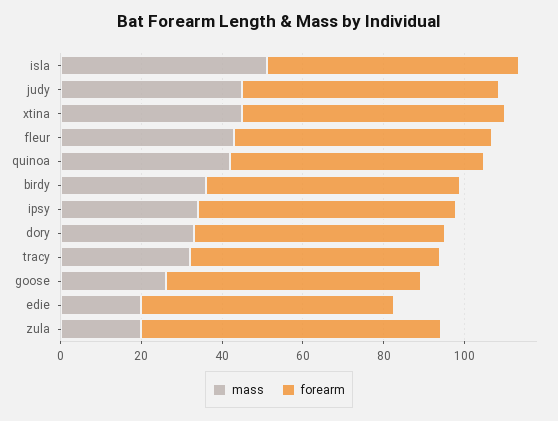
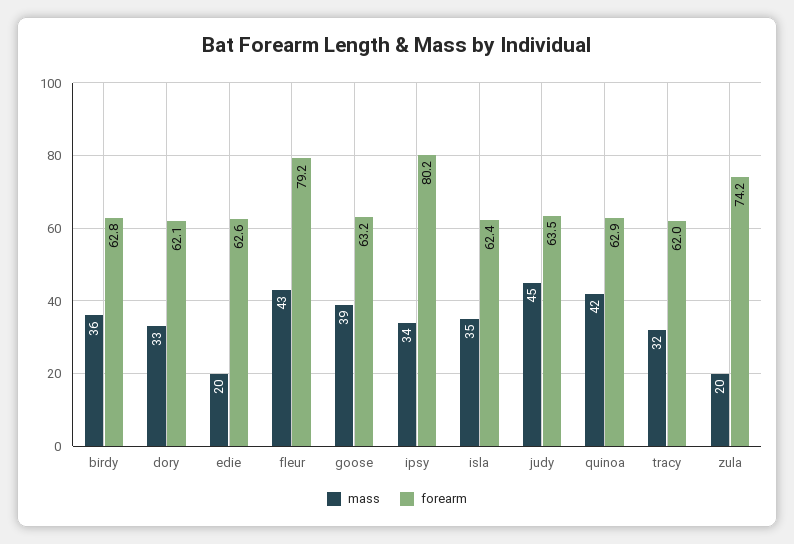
  {
    "mass": {
-     "isla": 50,
+     "isla": 35,
      "judy": 45,
-     "xtina": 45,
      "fleur": 43,
      "quinoa": 42,
      "birdy": 36,
      "ipsy": 34,
      "dory": 33,
      "tracy": 32,
-     "goose": 25,
+     "goose": 39,
      "edie": 20,
      "zula": 20
    },
    "forearm": {
      "isla": 62.4,
      "judy": 63.5,
-     "xtina": 65,
-     "fleur": 65,
+     "fleur": 79.2,
      "quinoa": 62.9,
      "birdy": 62.8,
-     "ipsy": 65,
+     "ipsy": 80.2,
      "dory": 62.1,
      "tracy": 62,
      "goose": 63.2,
      "edie": 62.6,
      "zula": 74.2
    }
  }

